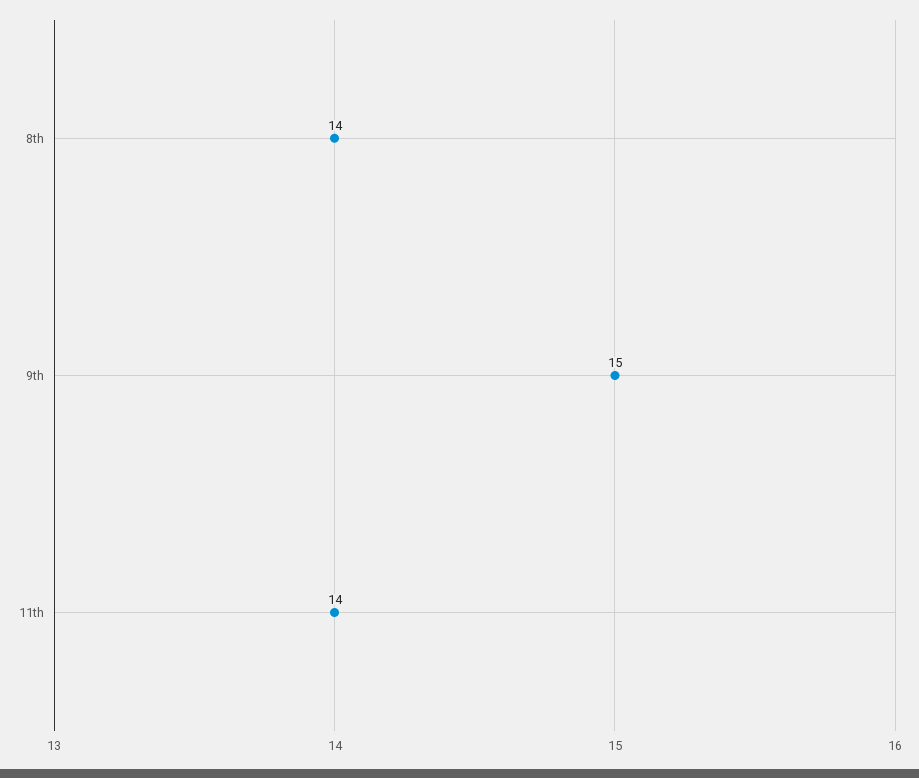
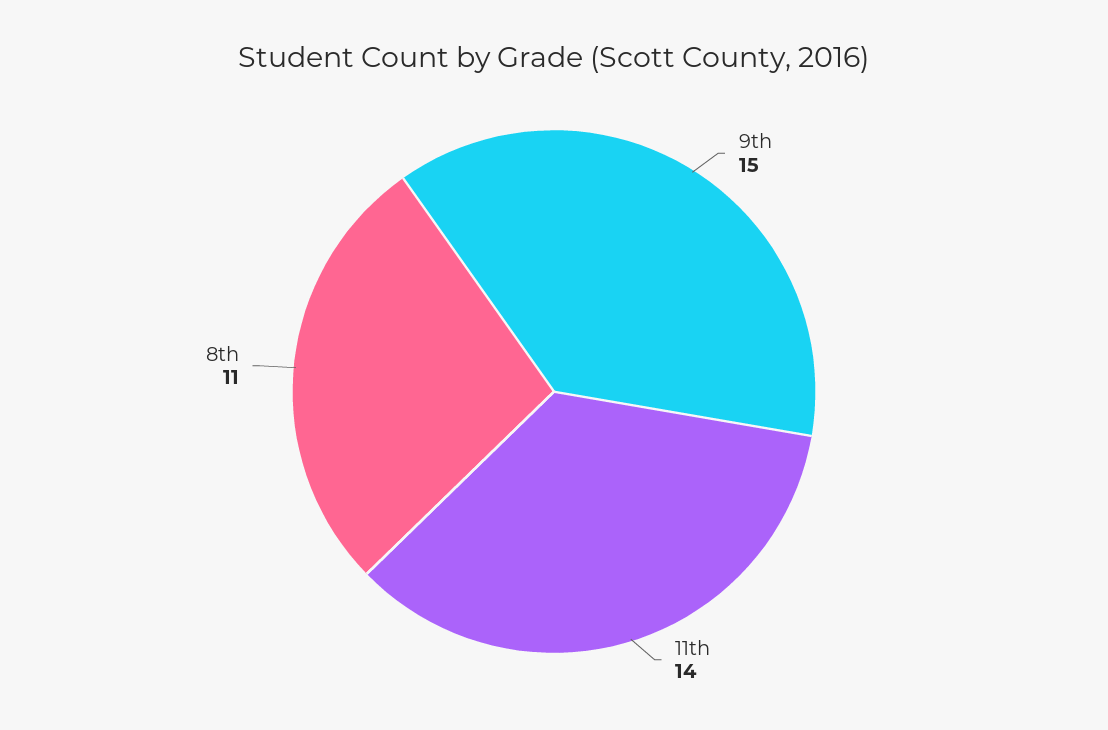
  {
-   "8th": 14,
+   "8th": 11,
    "9th": 15,
    "11th": 14
  }

